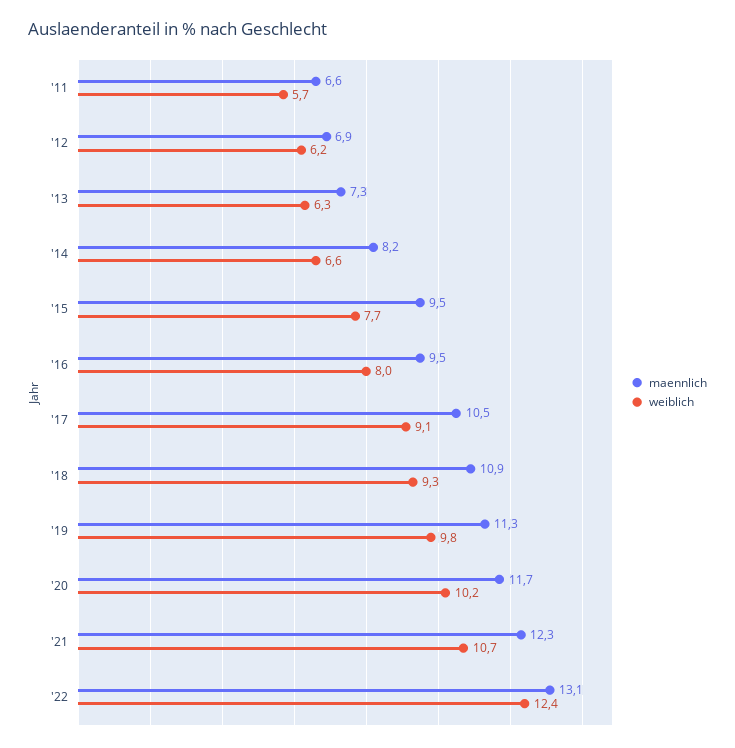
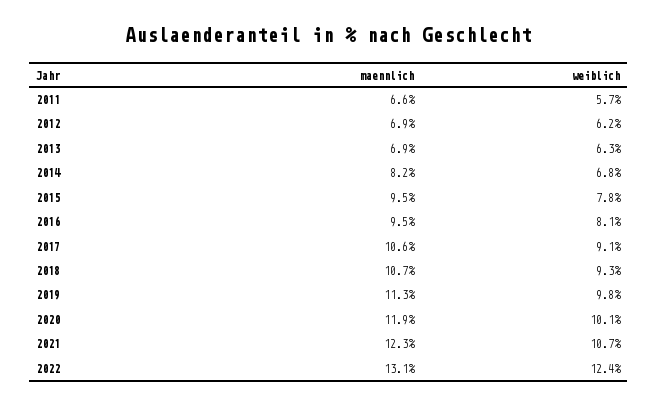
  {
    "maennlich": {
      "'11": 6.6,
      "'12": 6.9,
-     "'13": 7.3,
+     "'13": 6.9,
      "'14": 8.2,
      "'15": 9.5,
      "'16": 9.5,
-     "'17": 10.5,
+     "'17": 10.6,
-     "'18": 10.9,
+     "'18": 10.7,
      "'19": 11.3,
-     "'20": 11.7,
+     "'20": 11.9,
      "'21": 12.3,
      "'22": 13.1
    },
    "weiblich": {
      "'11": 5.7,
      "'12": 6.2,
      "'13": 6.3,
-     "'14": 6.6,
+     "'14": 6.8,
-     "'15": 7.7,
+     "'15": 7.8,
-     "'16": 8,
+     "'16": 8.1,
      "'17": 9.1,
      "'18": 9.3,
      "'19": 9.8,
-     "'20": 10.2,
+     "'20": 10.1,
      "'21": 10.7,
      "'22": 12.4
    }
  }

